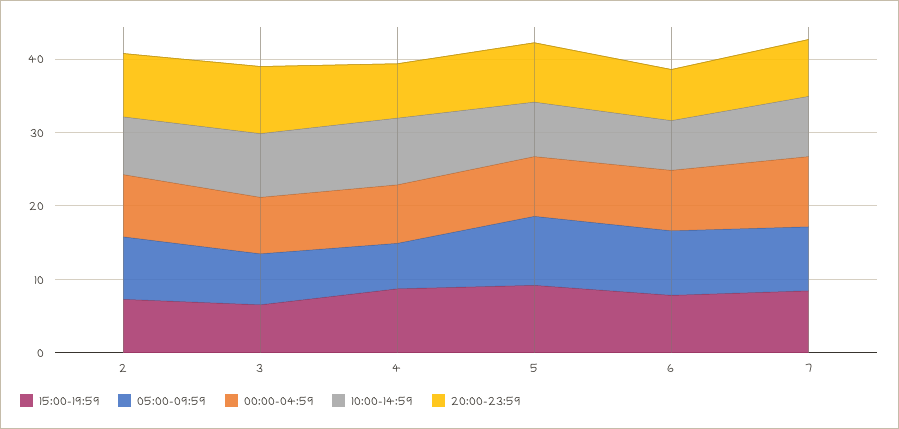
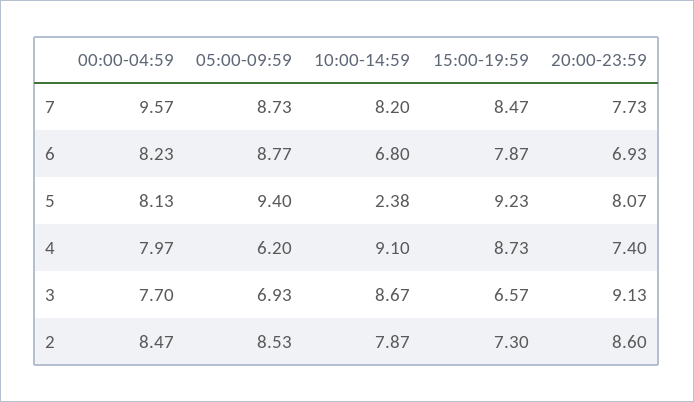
  {
    "15:00-19:59": {
      "2": 7.3,
      "3": 6.57,
      "4": 8.73,
      "5": 9.23,
      "6": 7.87,
      "7": 8.47
    },
    "05:00-09:59": {
      "2": 8.53,
      "3": 6.93,
      "4": 6.2,
      "5": 9.4,
      "6": 8.77,
      "7": 8.73
    },
    "00:00-04:59": {
      "2": 8.47,
      "3": 7.7,
      "4": 7.97,
      "5": 8.13,
      "6": 8.23,
      "7": 9.57
    },
    "10:00-14:59": {
      "2": 7.87,
      "3": 8.67,
      "4": 9.1,
-     "5": 8,
+     "5": 2.38,
      "6": 6.8,
      "7": 8.2
    },
    "20:00-23:59": {
      "2": 8.6,
      "3": 9.13,
      "4": 7.4,
      "5": 8.07,
      "6": 6.93,
      "7": 7.73
    }
  }

